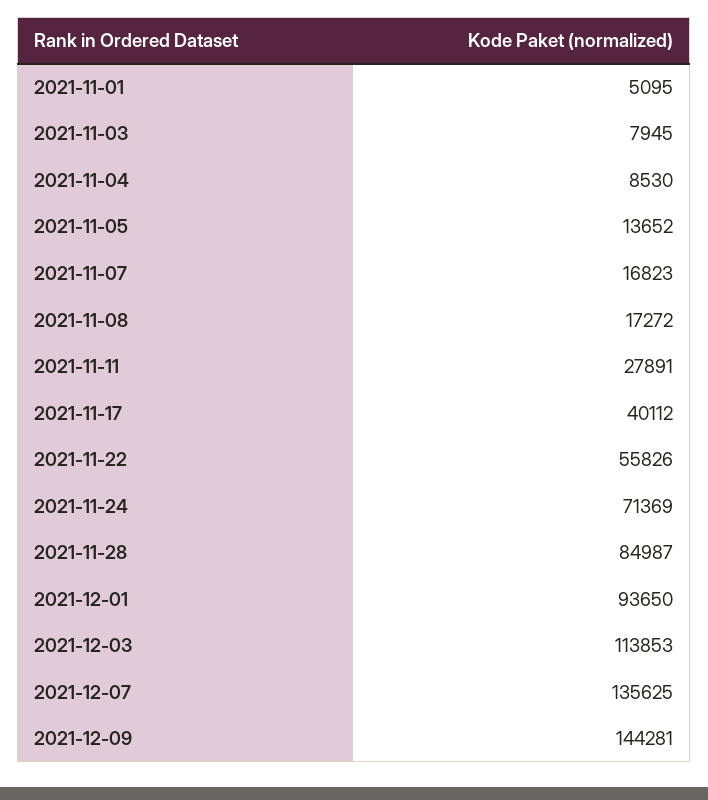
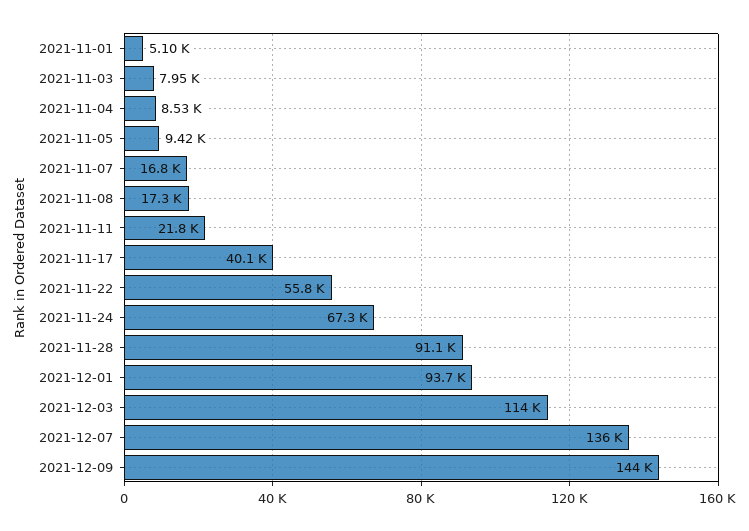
  {
    "2021-11-01": 5095,
    "2021-11-03": 7945,
    "2021-11-04": 8530,
-   "2021-11-05": 13652,
+   "2021-11-05": 9420,
    "2021-11-07": 16823,
    "2021-11-08": 17272,
-   "2021-11-11": 27891,
+   "2021-11-11": 21800,
    "2021-11-17": 40112,
    "2021-11-22": 55826,
-   "2021-11-24": 71369,
+   "2021-11-24": 67300,
-   "2021-11-28": 84987,
+   "2021-11-28": 91100,
    "2021-12-01": 93650,
    "2021-12-03": 113853,
    "2021-12-07": 135625,
    "2021-12-09": 144281
  }

